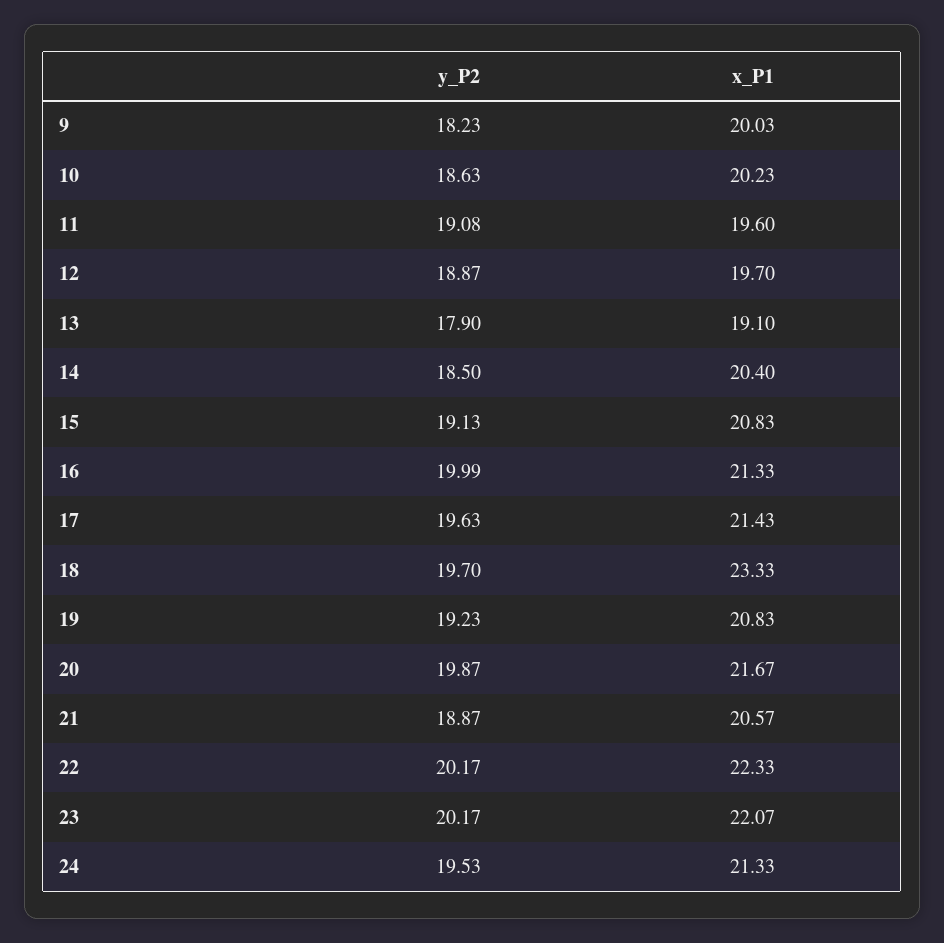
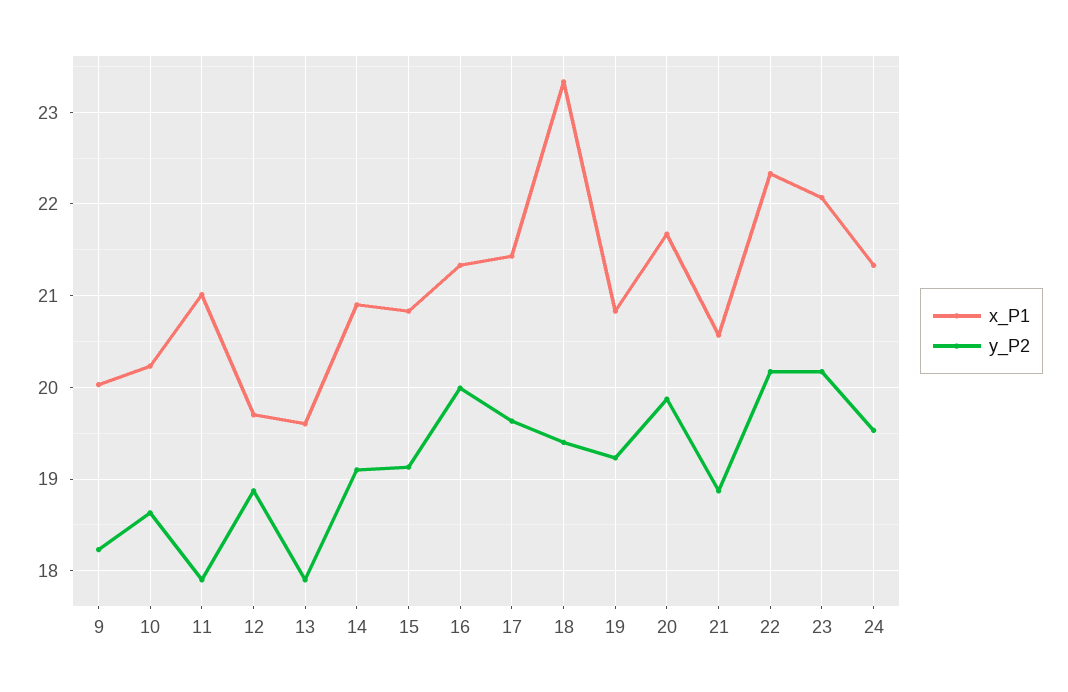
  {
    "y_P2": {
      "9": 18.23,
      "10": 18.63,
-     "11": 19.08,
+     "11": 17.9,
      "12": 18.87,
      "13": 17.9,
-     "14": 18.5,
+     "14": 19.1,
      "15": 19.13,
      "16": 19.99,
      "17": 19.63,
-     "18": 19.7,
+     "18": 19.4,
      "19": 19.23,
      "20": 19.87,
      "21": 18.87,
      "22": 20.17,
      "23": 20.17,
      "24": 19.53
    },
    "x_P1": {
      "9": 20.03,
      "10": 20.23,
-     "11": 19.6,
+     "11": 21,
      "12": 19.7,
-     "13": 19.1,
+     "13": 19.6,
-     "14": 20.4,
+     "14": 20.9,
      "15": 20.83,
      "16": 21.33,
      "17": 21.43,
      "18": 23.33,
      "19": 20.83,
      "20": 21.67,
      "21": 20.57,
      "22": 22.33,
      "23": 22.07,
      "24": 21.33
    }
  }

